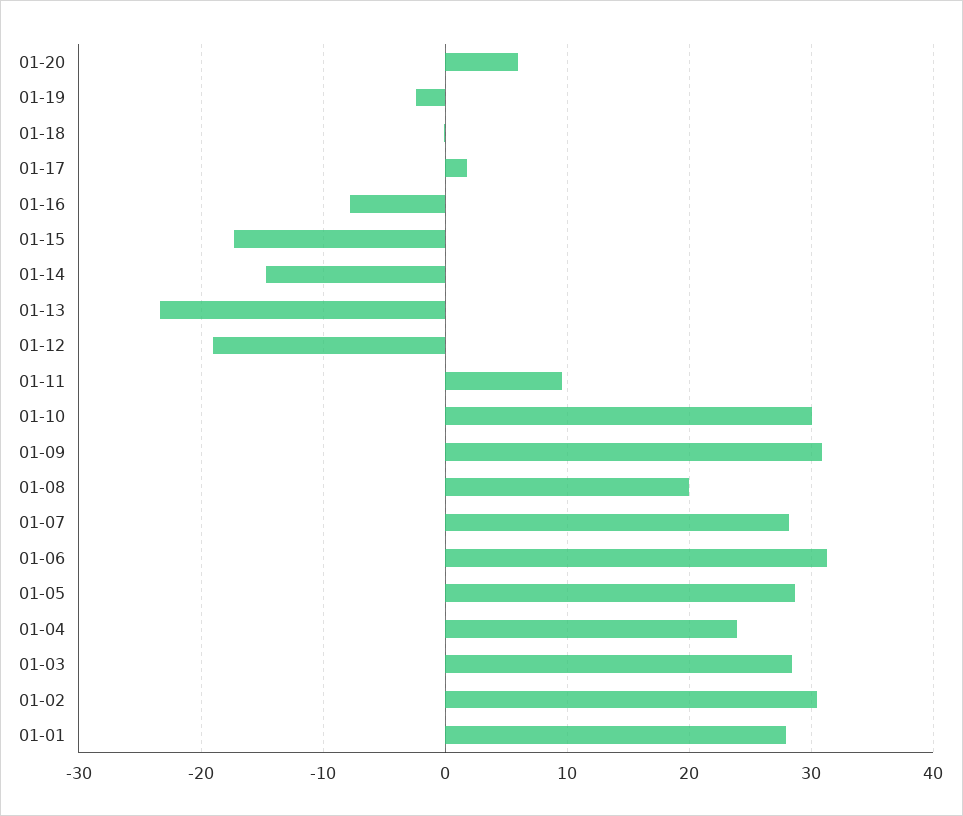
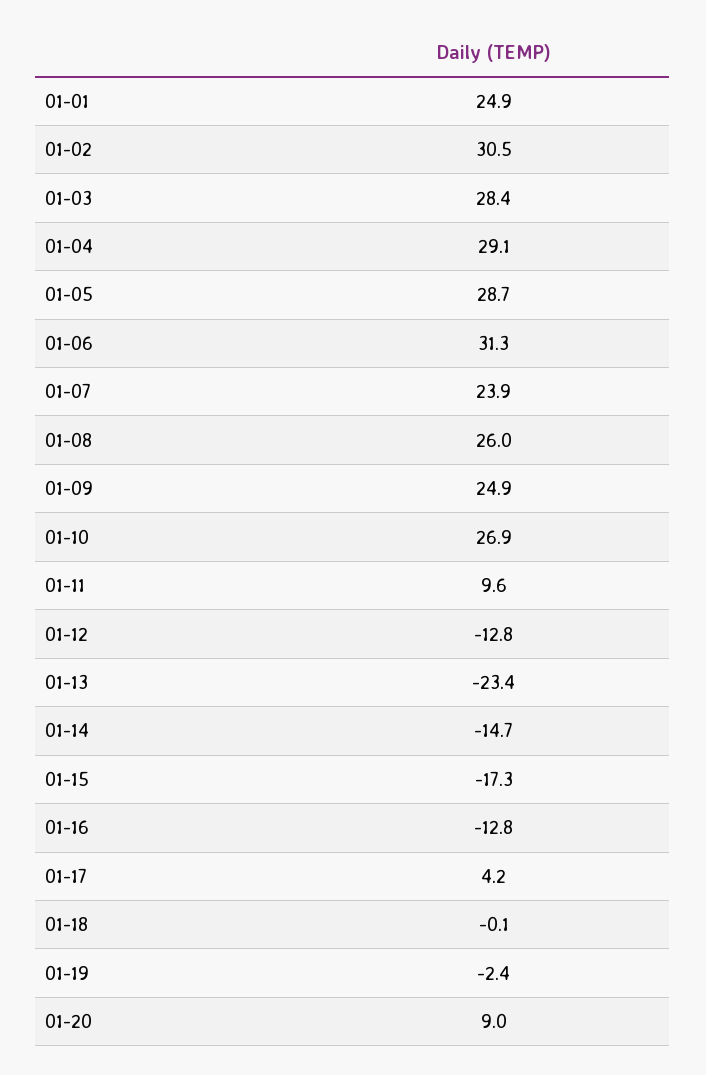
  {
-   "01-20": 6,
+   "01-20": 9,
    "01-19": -2.4,
    "01-18": -0.1,
-   "01-17": 2,
+   "01-17": 4.2,
-   "01-16": -8,
+   "01-16": -12.8,
    "01-15": -17.3,
    "01-14": -14.7,
    "01-13": -23.4,
-   "01-12": -19,
+   "01-12": -12.8,
    "01-11": 9.6,
-   "01-10": 30,
+   "01-10": 26.9,
-   "01-09": 31,
+   "01-09": 24.9,
-   "01-08": 20,
+   "01-08": 26,
-   "01-07": 28,
+   "01-07": 23.9,
    "01-06": 31.3,
    "01-05": 28.7,
-   "01-04": 24,
+   "01-04": 29.1,
    "01-03": 28.4,
    "01-02": 30.5,
-   "01-01": 28
+   "01-01": 24.9
  }

